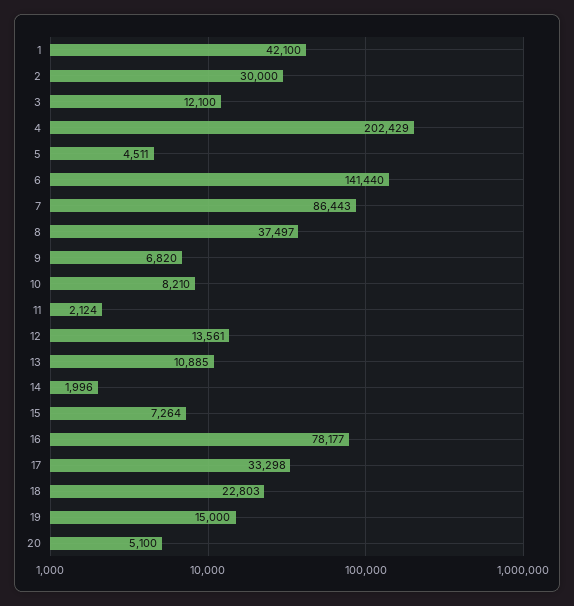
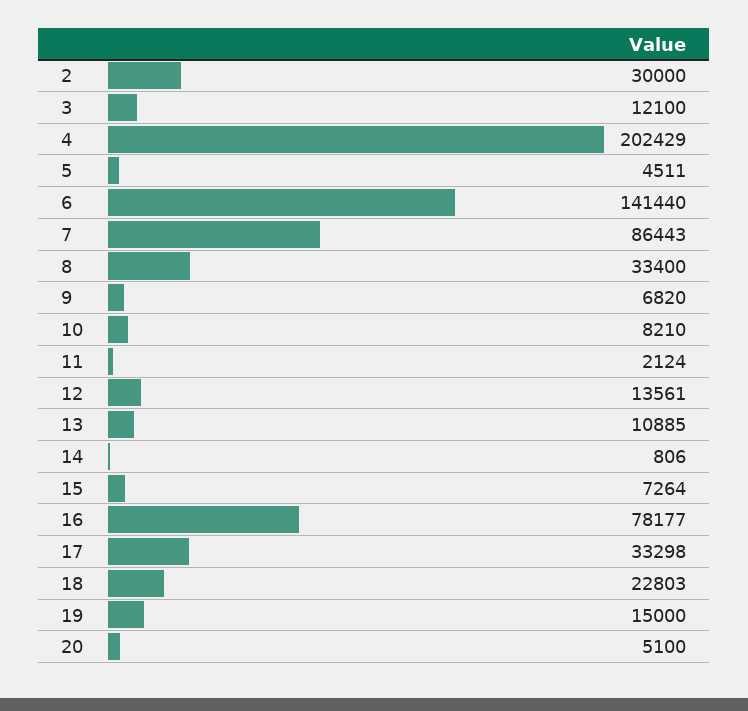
  {
-   "1": 42100,
    "2": 30000,
    "3": 12100,
    "4": 202429,
    "5": 4511,
    "6": 141440,
    "7": 86443,
-   "8": 37497,
+   "8": 33400,
    "9": 6820,
    "10": 8210,
    "11": 2124,
    "12": 13561,
    "13": 10885,
-   "14": 1996,
+   "14": 806,
    "15": 7264,
    "16": 78177,
    "17": 33298,
    "18": 22803,
    "19": 15000,
    "20": 5100
  }

